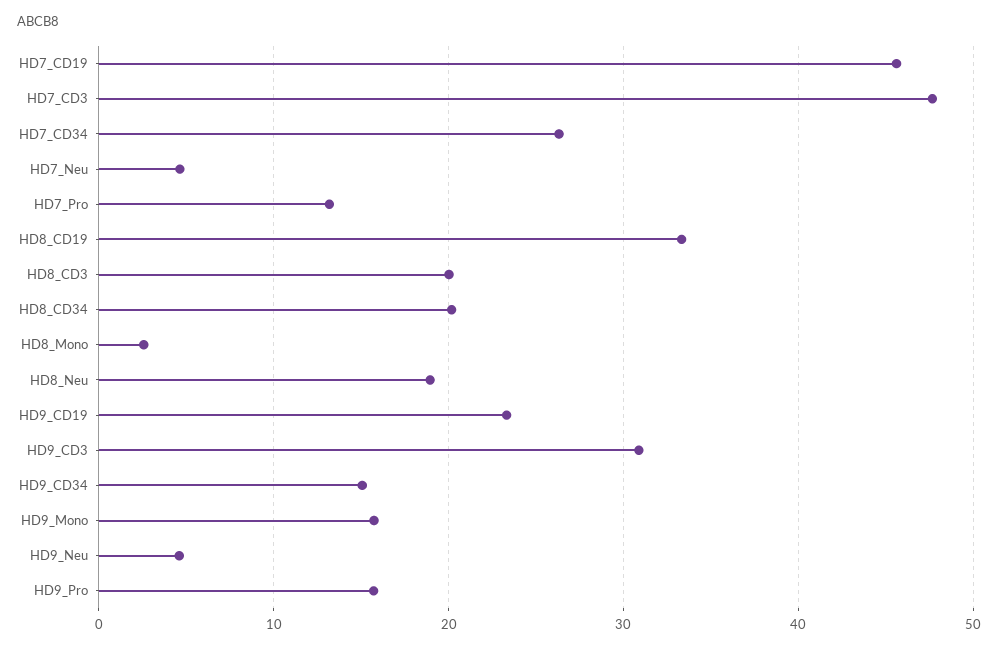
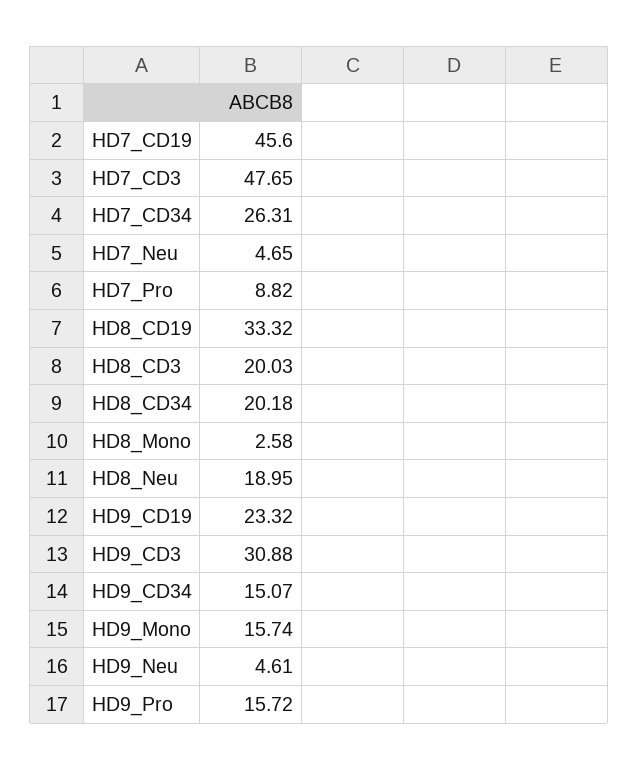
  {
    "HD7_CD19": 45.6,
    "HD7_CD3": 47.65,
    "HD7_CD34": 26.31,
    "HD7_Neu": 4.65,
-   "HD7_Pro": 13,
+   "HD7_Pro": 8.82,
    "HD8_CD19": 33.32,
    "HD8_CD3": 20.03,
    "HD8_CD34": 20.18,
    "HD8_Mono": 2.58,
    "HD8_Neu": 18.95,
    "HD9_CD19": 23.32,
    "HD9_CD3": 30.88,
    "HD9_CD34": 15.07,
    "HD9_Mono": 15.74,
    "HD9_Neu": 4.61,
    "HD9_Pro": 15.72
  }

